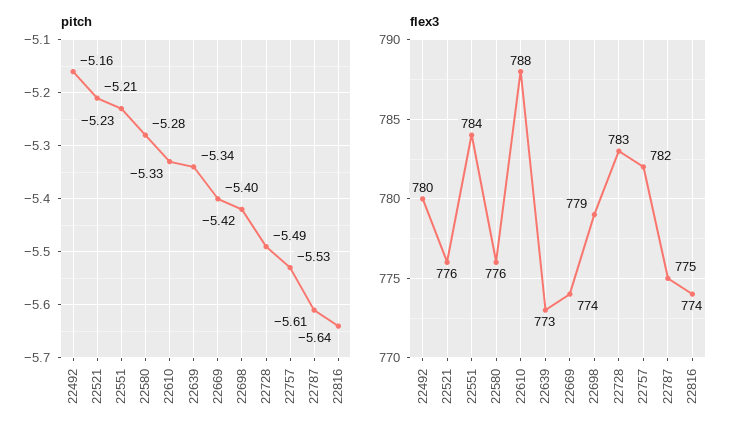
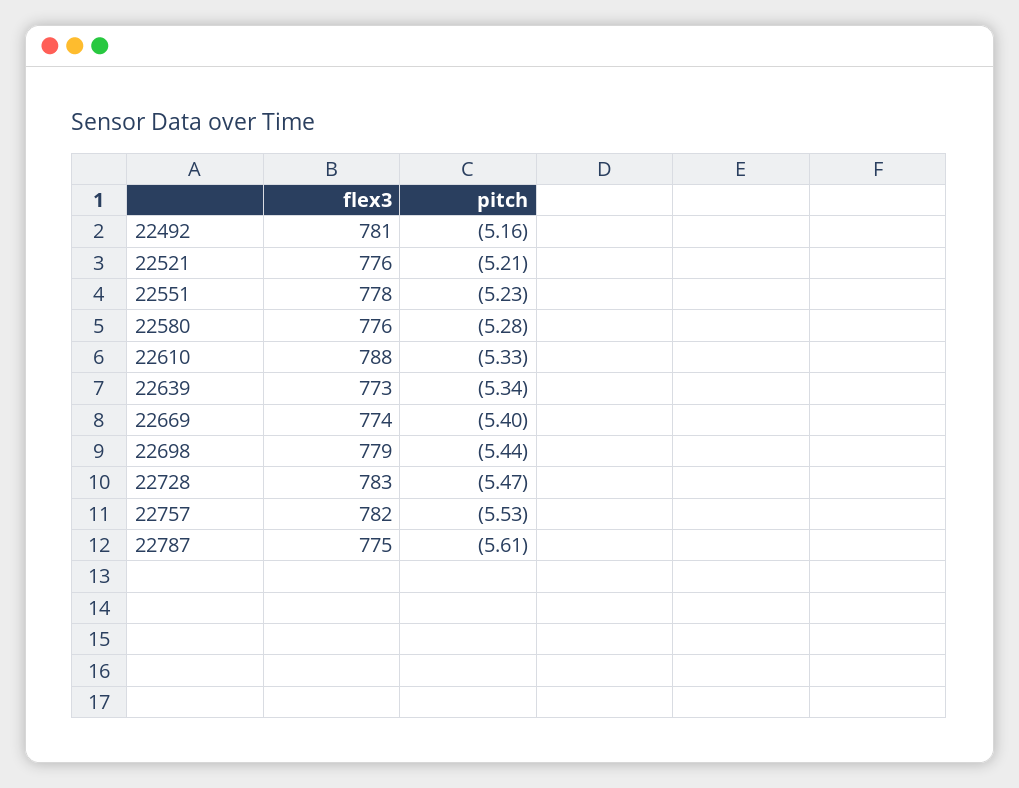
  {
    "pitch": {
      "22492": -5.16,
      "22521": -5.21,
      "22551": -5.23,
      "22580": -5.28,
      "22610": -5.33,
      "22639": -5.34,
      "22669": -5.4,
-     "22698": -5.42,
+     "22698": -5.44,
-     "22728": -5.49,
+     "22728": -5.47,
      "22757": -5.53,
-     "22787": -5.61,
+     "22787": -5.61
-     "22816": -5.64
    },
    "flex3": {
-     "22492": 780,
+     "22492": 781,
      "22521": 776,
-     "22551": 784,
+     "22551": 778,
      "22580": 776,
      "22610": 788,
      "22639": 773,
      "22669": 774,
      "22698": 779,
      "22728": 783,
      "22757": 782,
-     "22787": 775,
+     "22787": 775
-     "22816": 774
    }
  }

